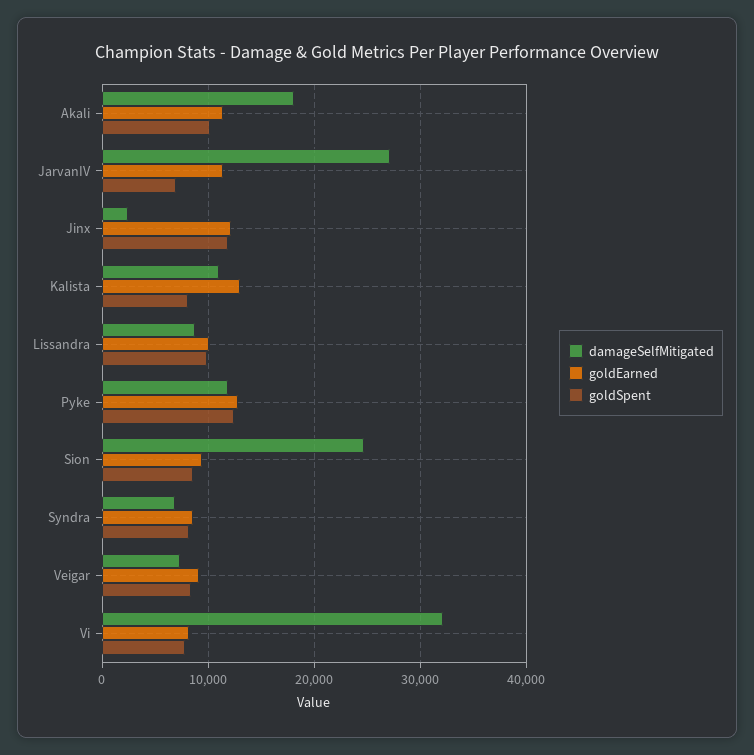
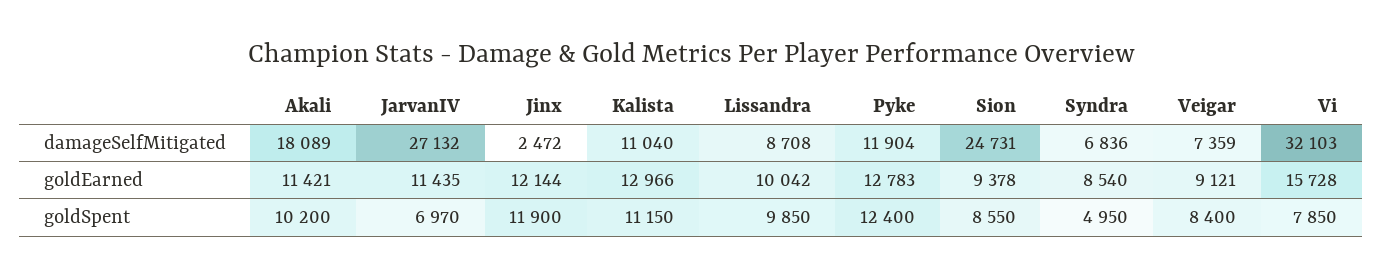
  {
    "damageSelfMitigated": {
      "Akali": 18089,
      "JarvanIV": 27132,
      "Jinx": 2472,
      "Kalista": 11040,
      "Lissandra": 8708,
      "Pyke": 11904,
      "Sion": 24731,
      "Syndra": 6836,
      "Veigar": 7359,
      "Vi": 32103
    },
    "goldEarned": {
      "Akali": 11421,
      "JarvanIV": 11435,
      "Jinx": 12144,
      "Kalista": 12966,
      "Lissandra": 10042,
      "Pyke": 12783,
      "Sion": 9378,
      "Syndra": 8540,
      "Veigar": 9121,
-     "Vi": 8000
+     "Vi": 15728
    },
    "goldSpent": {
      "Akali": 10200,
      "JarvanIV": 6970,
      "Jinx": 11900,
-     "Kalista": 8000,
+     "Kalista": 11150,
      "Lissandra": 9850,
      "Pyke": 12400,
      "Sion": 8550,
-     "Syndra": 8000,
+     "Syndra": 4950,
      "Veigar": 8400,
      "Vi": 7850
    }
  }

